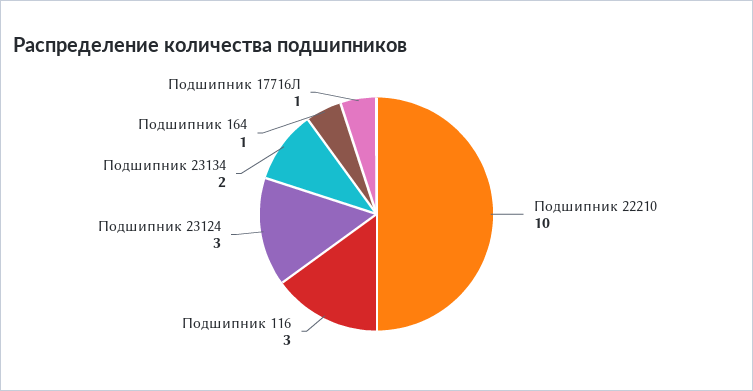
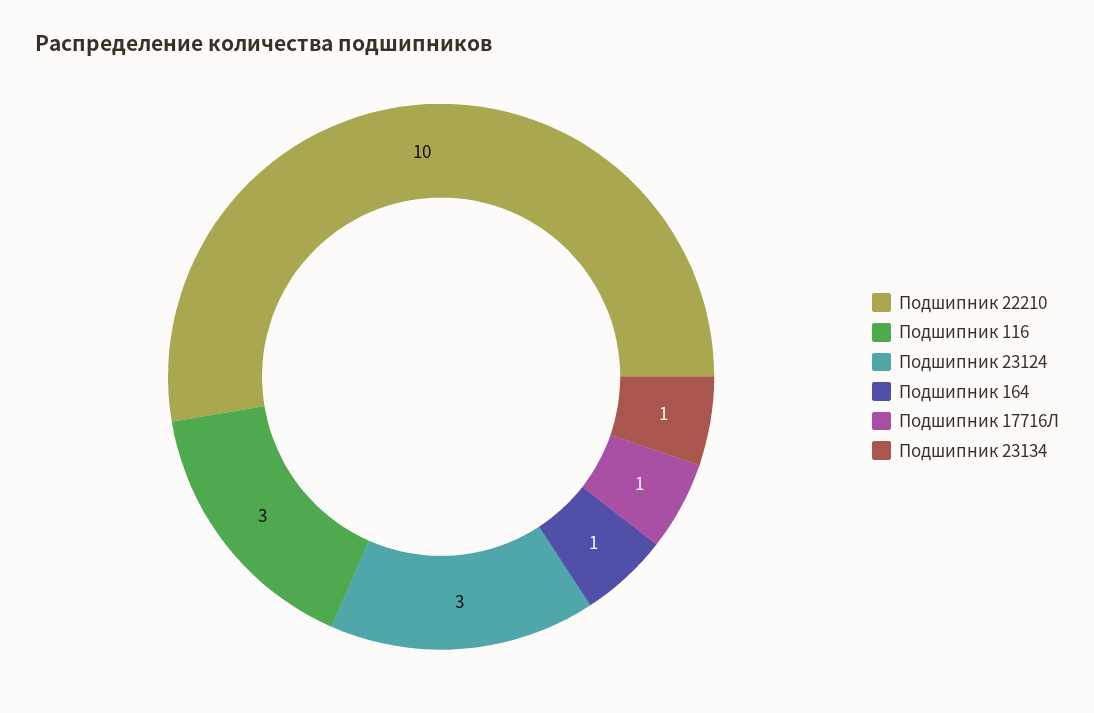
  {
    "Подшипник 22210": 10,
    "Подшипник 116": 3,
    "Подшипник 23124": 3,
-   "Подшипник 23134": 2,
+   "Подшипник 23134": 1,
    "Подшипник 164": 1,
    "Подшипник 17716Л": 1
  }

